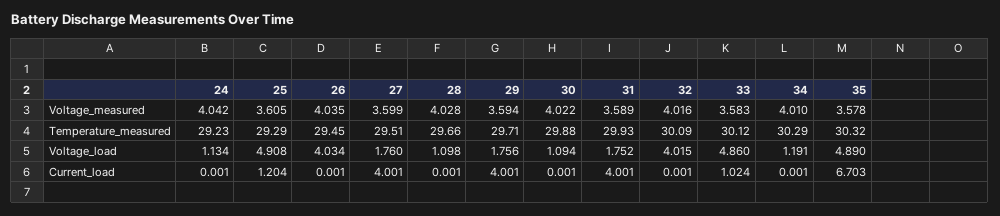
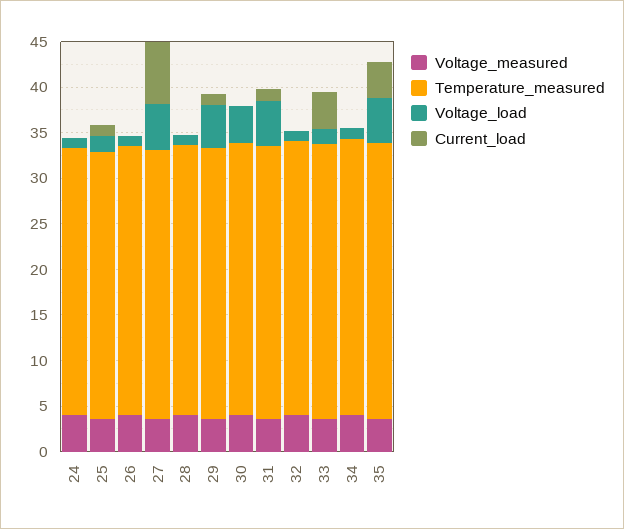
  {
    "Voltage_measured": {
      "24": 4.042,
      "25": 3.605,
      "26": 4.035,
      "27": 3.599,
      "28": 4.028,
      "29": 3.594,
      "30": 4.022,
      "31": 3.589,
      "32": 4.016,
      "33": 3.583,
      "34": 4.01,
      "35": 3.578
    },
    "Temperature_measured": {
      "24": 29.23,
      "25": 29.29,
      "26": 29.45,
      "27": 29.51,
      "28": 29.66,
      "29": 29.71,
      "30": 29.88,
      "31": 29.93,
      "32": 30.09,
      "33": 30.12,
      "34": 30.29,
      "35": 30.32
    },
    "Voltage_load": {
      "24": 1.134,
-     "25": 4.908,
+     "25": 2,
-     "26": 4.034,
+     "26": 1,
-     "27": 1.76,
+     "27": 5,
      "28": 1.098,
-     "29": 1.756,
+     "29": 5,
-     "30": 1.094,
+     "30": 4,
-     "31": 1.752,
+     "31": 5,
-     "32": 4.015,
+     "32": 1,
-     "33": 4.86,
+     "33": 2,
      "34": 1.191,
      "35": 4.89
    },
    "Current_load": {
      "24": 0.001,
      "25": 1.204,
      "26": 0.001,
-     "27": 4.001,
+     "27": 7,
      "28": 0.001,
-     "29": 4.001,
+     "29": 1,
      "30": 0.001,
-     "31": 4.001,
+     "31": 1,
      "32": 0.001,
-     "33": 1.024,
+     "33": 4,
      "34": 0.001,
-     "35": 6.703
+     "35": 4
    }
  }

